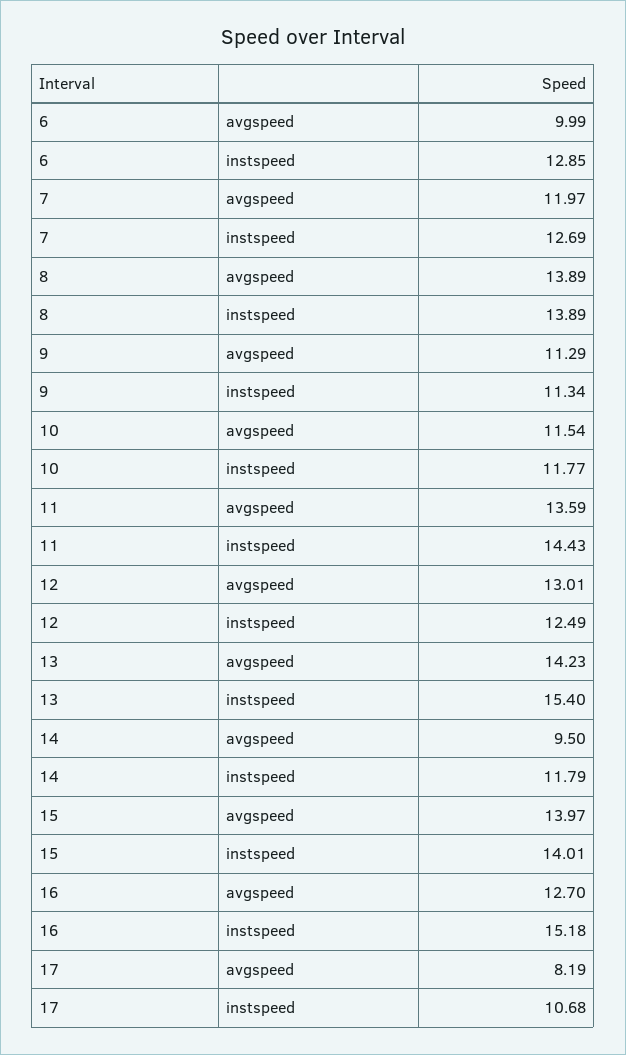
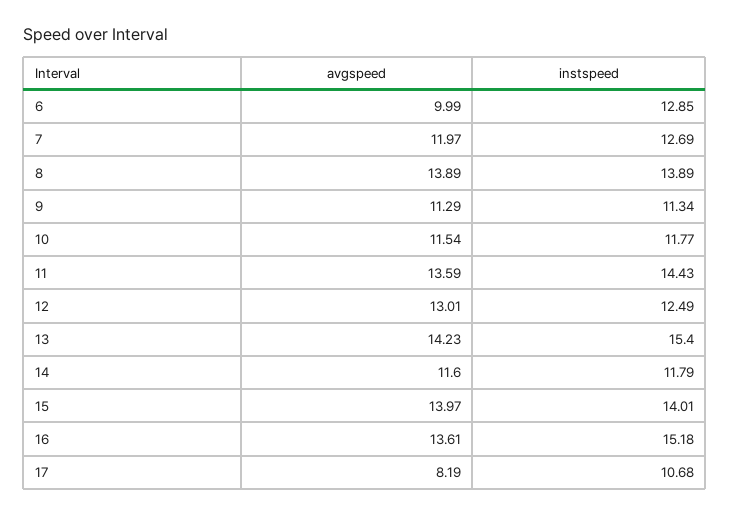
  {
    "6": {
      "avgspeed": 9.99,
      "instspeed": 12.85
    },
    "7": {
      "avgspeed": 11.97,
      "instspeed": 12.69
    },
    "8": {
      "avgspeed": 13.89,
      "instspeed": 13.89
    },
    "9": {
      "avgspeed": 11.29,
      "instspeed": 11.34
    },
    "10": {
      "avgspeed": 11.54,
      "instspeed": 11.77
    },
    "11": {
      "avgspeed": 13.59,
      "instspeed": 14.43
    },
    "12": {
      "avgspeed": 13.01,
      "instspeed": 12.49
    },
    "13": {
      "avgspeed": 14.23,
      "instspeed": 15.4
    },
    "14": {
-     "avgspeed": 9.5,
+     "avgspeed": 11.6,
      "instspeed": 11.79
    },
    "15": {
      "avgspeed": 13.97,
      "instspeed": 14.01
    },
    "16": {
-     "avgspeed": 12.7,
+     "avgspeed": 13.61,
      "instspeed": 15.18
    },
    "17": {
      "avgspeed": 8.19,
      "instspeed": 10.68
    }
  }

